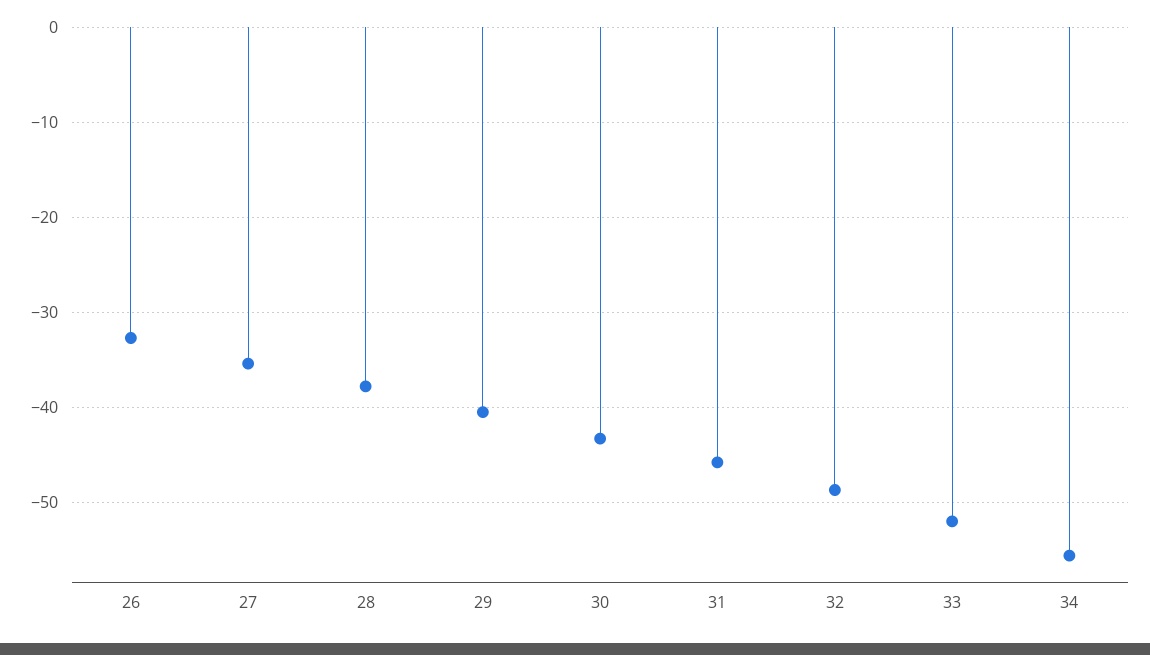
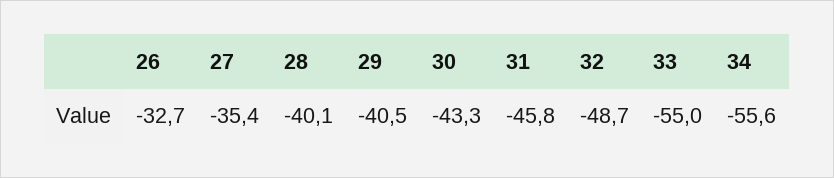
  {
    "26": -32.7,
    "27": -35.4,
-   "28": -38,
+   "28": -40.1,
    "29": -40.5,
    "30": -43.3,
    "31": -45.8,
    "32": -48.7,
-   "33": -52,
+   "33": -55,
    "34": -55.6
  }

